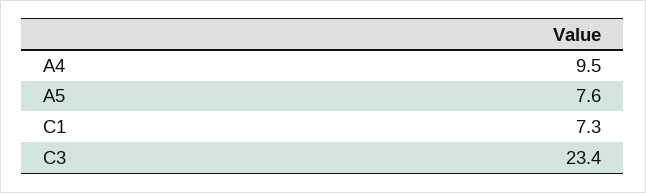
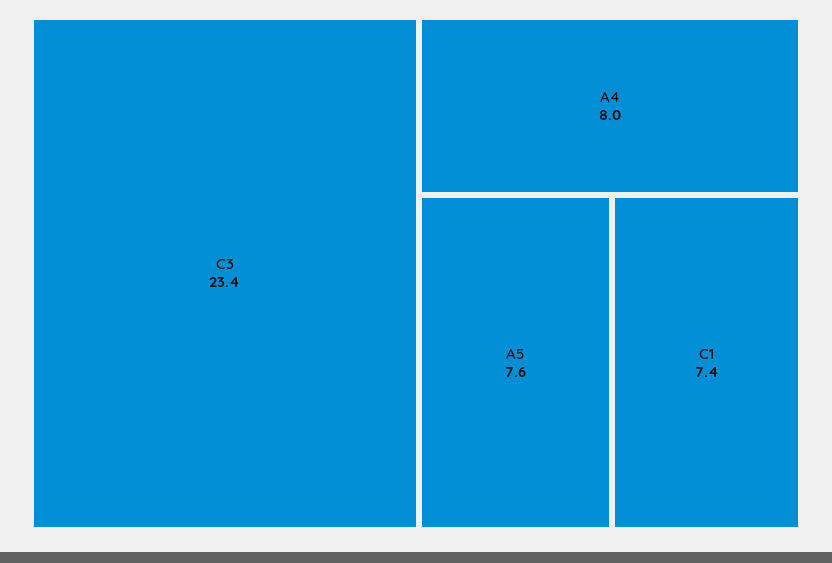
  {
-   "A4": 9.5,
+   "A4": 8,
    "A5": 7.6,
-   "C1": 7.3,
+   "C1": 7.4,
    "C3": 23.4
  }

